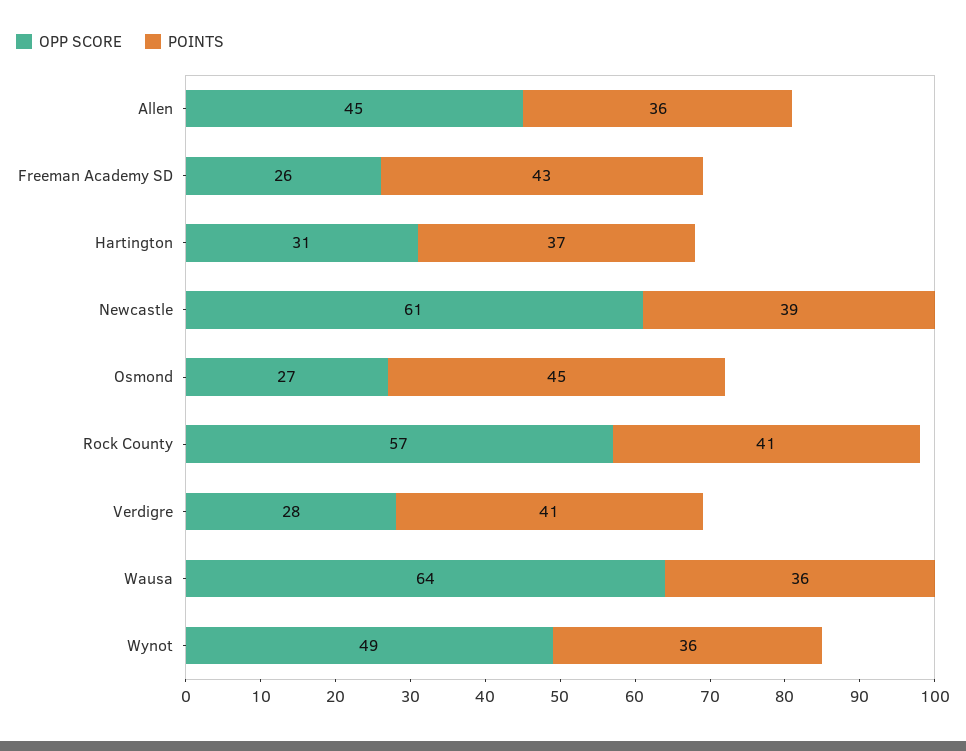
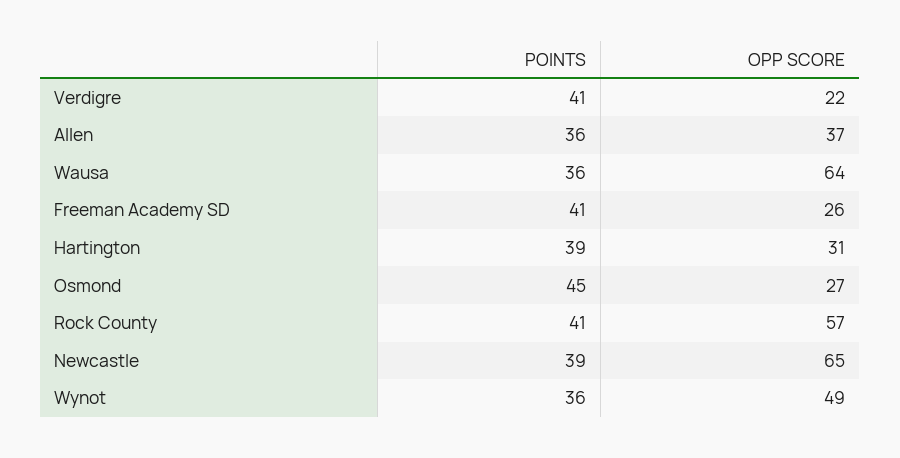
  {
    "OPP SCORE": {
-     "Allen": 45,
+     "Allen": 37,
      "Freeman Academy SD": 26,
      "Hartington": 31,
-     "Newcastle": 61,
+     "Newcastle": 65,
      "Osmond": 27,
      "Rock County": 57,
-     "Verdigre": 28,
+     "Verdigre": 22,
      "Wausa": 64,
      "Wynot": 49
    },
    "POINTS": {
      "Allen": 36,
-     "Freeman Academy SD": 43,
+     "Freeman Academy SD": 41,
-     "Hartington": 37,
+     "Hartington": 39,
      "Newcastle": 39,
      "Osmond": 45,
      "Rock County": 41,
      "Verdigre": 41,
      "Wausa": 36,
      "Wynot": 36
    }
  }

